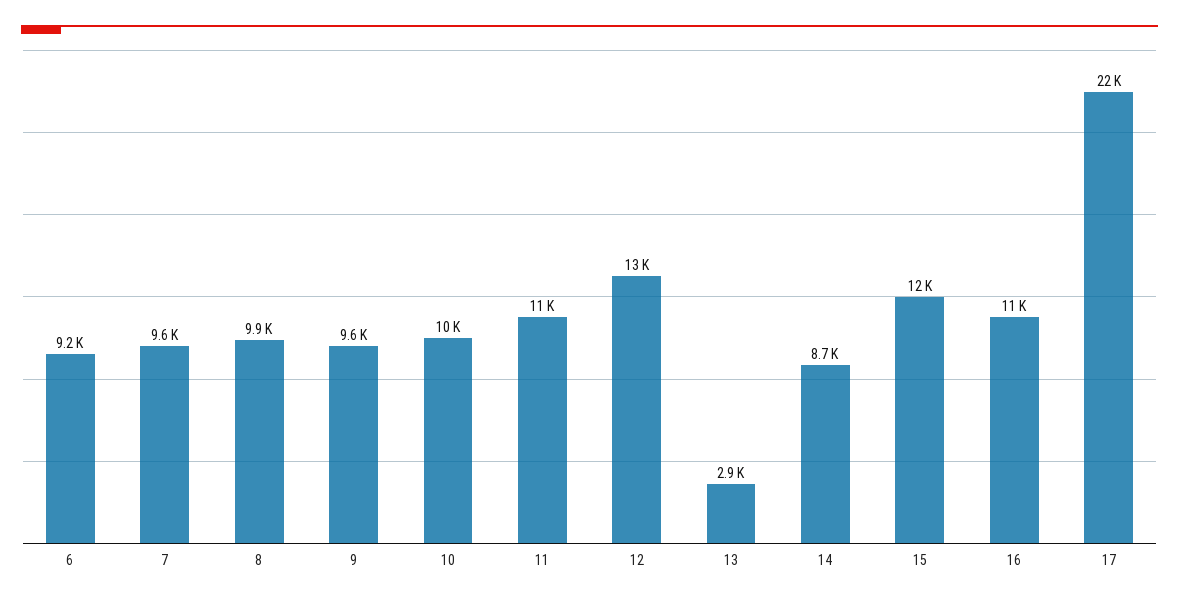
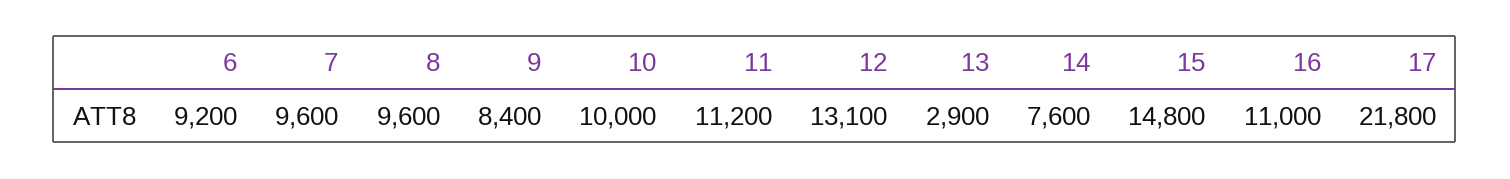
  {
    "6": 9200,
    "7": 9600,
-   "8": 9900,
+   "8": 9600,
-   "9": 9600,
+   "9": 8400,
    "10": 10000,
    "11": 11200,
    "12": 13100,
    "13": 2900,
-   "14": 8700,
+   "14": 7600,
-   "15": 12000,
+   "15": 14800,
    "16": 11000,
    "17": 21800
  }

